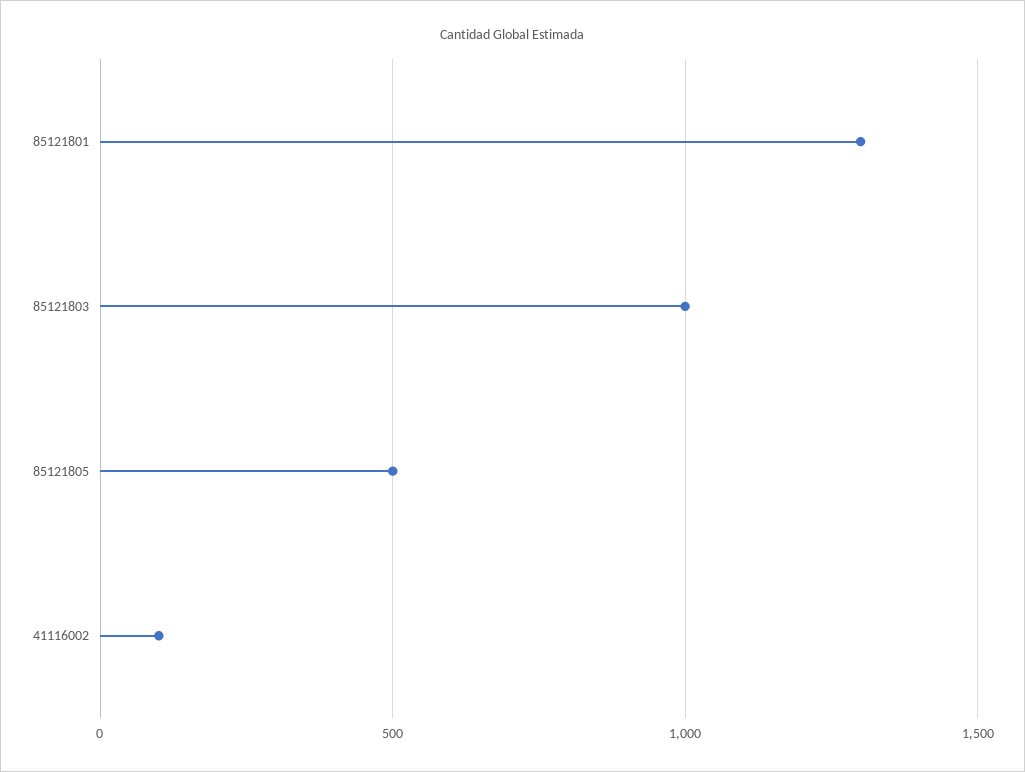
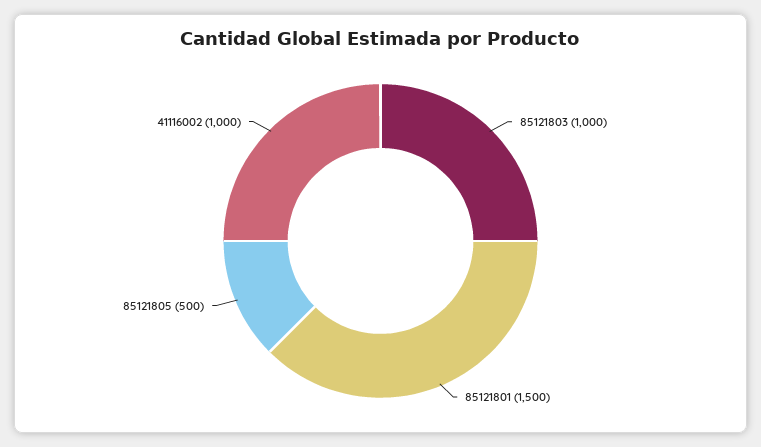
  {
-   "85121801": 1300,
+   "85121801": 1500,
    "85121803": 1000,
    "85121805": 500,
-   "41116002": 100
+   "41116002": 1000
  }

